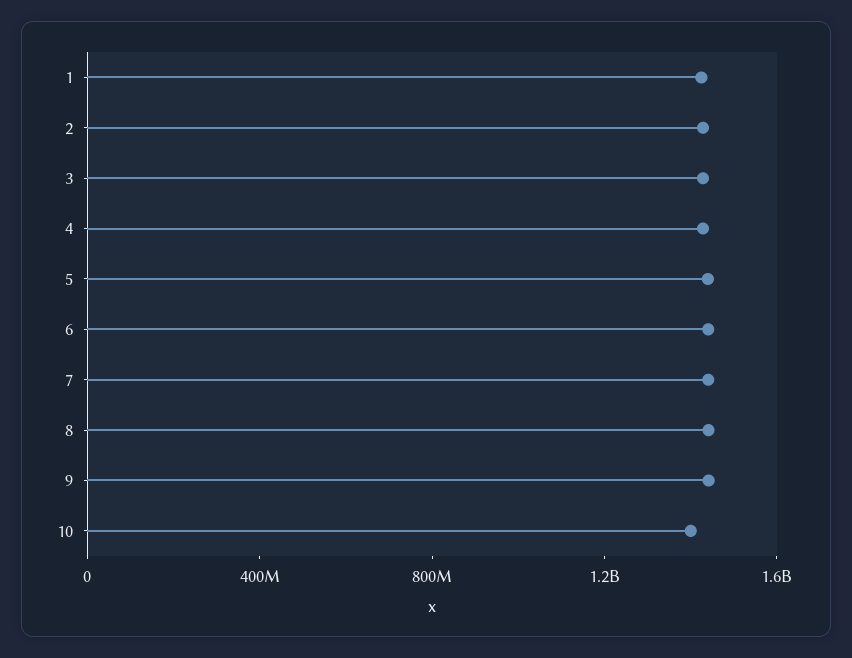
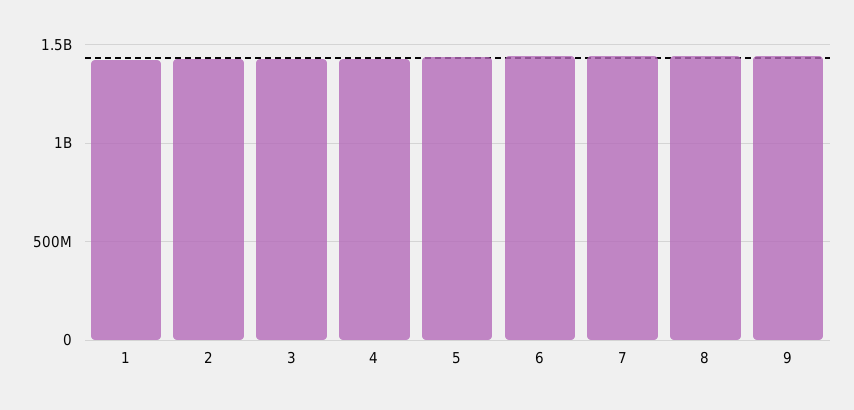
  {
    "1": 1400000000,
    "2": 1450000000,
    "3": 1450000000,
    "4": 1450000000,
    "5": 1450000000,
    "6": 1450000000,
    "7": 1450000000,
    "8": 1450000000,
-   "9": 1450000000,
+   "9": 1450000000
-   "10": 1400000000
  }

